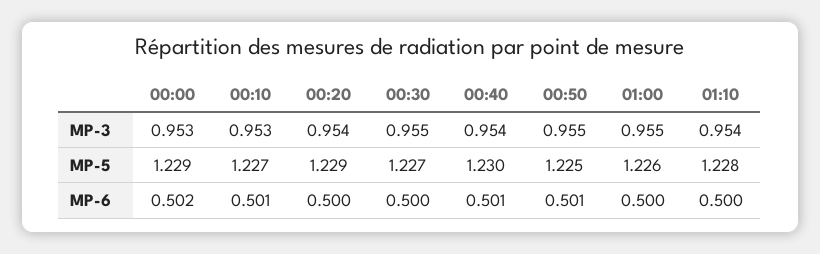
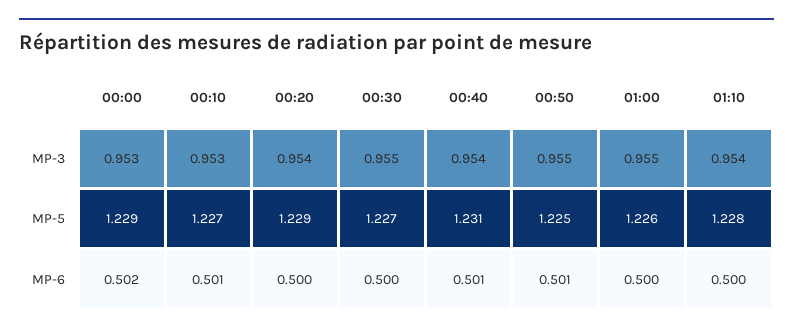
  {
    "00:00": {
      "MP-3": 0.953,
      "MP-5": 1.229,
      "MP-6": 0.502
    },
    "00:10": {
      "MP-3": 0.953,
      "MP-5": 1.227,
      "MP-6": 0.501
    },
    "00:20": {
      "MP-3": 0.954,
      "MP-5": 1.229,
      "MP-6": 0.5
    },
    "00:30": {
      "MP-3": 0.955,
      "MP-5": 1.227,
      "MP-6": 0.5
    },
    "00:40": {
      "MP-3": 0.954,
-     "MP-5": 1.23,
+     "MP-5": 1.231,
      "MP-6": 0.501
    },
    "00:50": {
      "MP-3": 0.955,
      "MP-5": 1.225,
      "MP-6": 0.501
    },
    "01:00": {
      "MP-3": 0.955,
      "MP-5": 1.226,
      "MP-6": 0.5
    },
    "01:10": {
      "MP-3": 0.954,
      "MP-5": 1.228,
      "MP-6": 0.5
    }
  }

